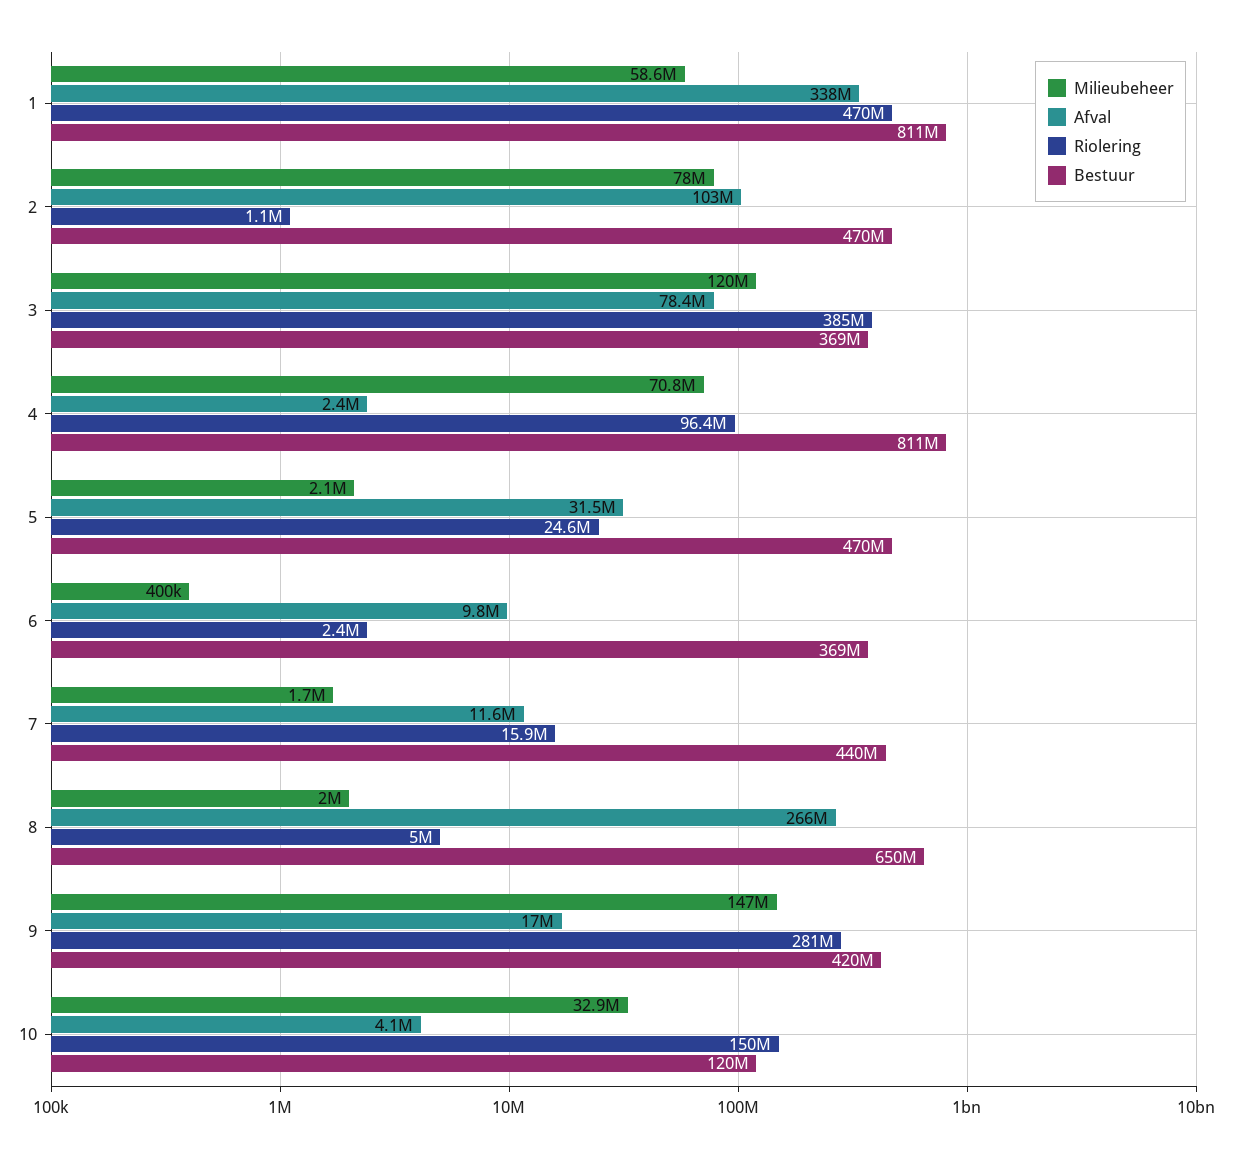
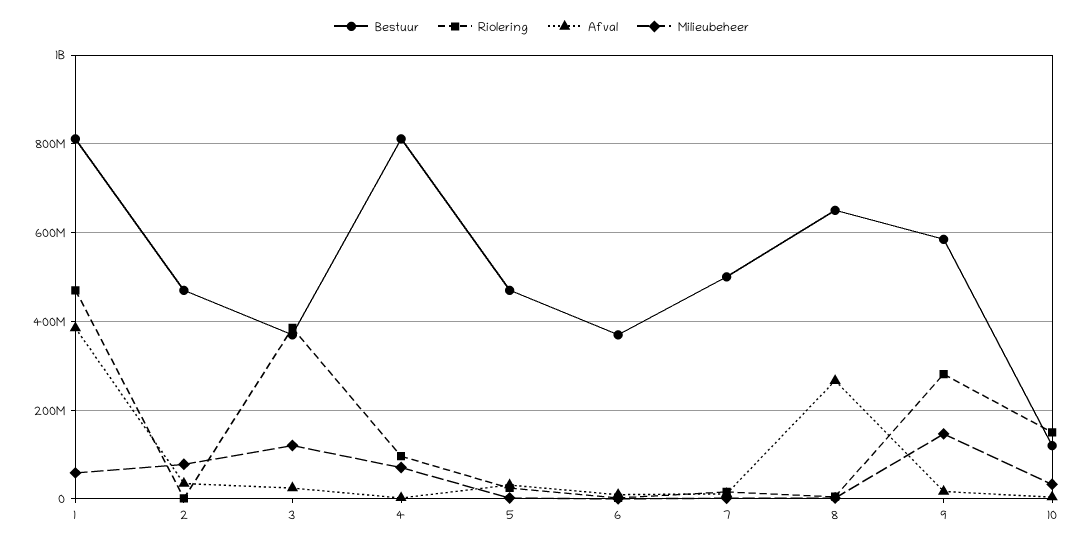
  {
    "Milieubeheer": {
      "1": 58600000,
      "2": 78000000,
      "3": 120000000,
      "4": 70800000,
      "5": 2100000,
      "6": 400000,
      "7": 1700000,
      "8": 2000000,
      "9": 147000000,
      "10": 32900000
    },
    "Afval": {
-     "1": 338000000,
+     "1": 380000000,
-     "2": 103000000,
+     "2": 40000000,
-     "3": 78400000,
+     "3": 20000000,
      "4": 2400000,
      "5": 31500000,
      "6": 9800000,
      "7": 11600000,
      "8": 266000000,
      "9": 17000000,
      "10": 4100000
    },
    "Riolering": {
      "1": 470000000,
      "2": 1100000,
      "3": 385000000,
      "4": 96400000,
      "5": 24600000,
      "6": 2400000,
      "7": 15900000,
      "8": 5000000,
      "9": 281000000,
      "10": 150000000
    },
    "Bestuur": {
      "1": 811000000,
      "2": 470000000,
      "3": 369000000,
      "4": 811000000,
      "5": 470000000,
      "6": 369000000,
-     "7": 440000000,
+     "7": 500000000,
      "8": 650000000,
-     "9": 420000000,
+     "9": 580000000,
      "10": 120000000
    }
  }

